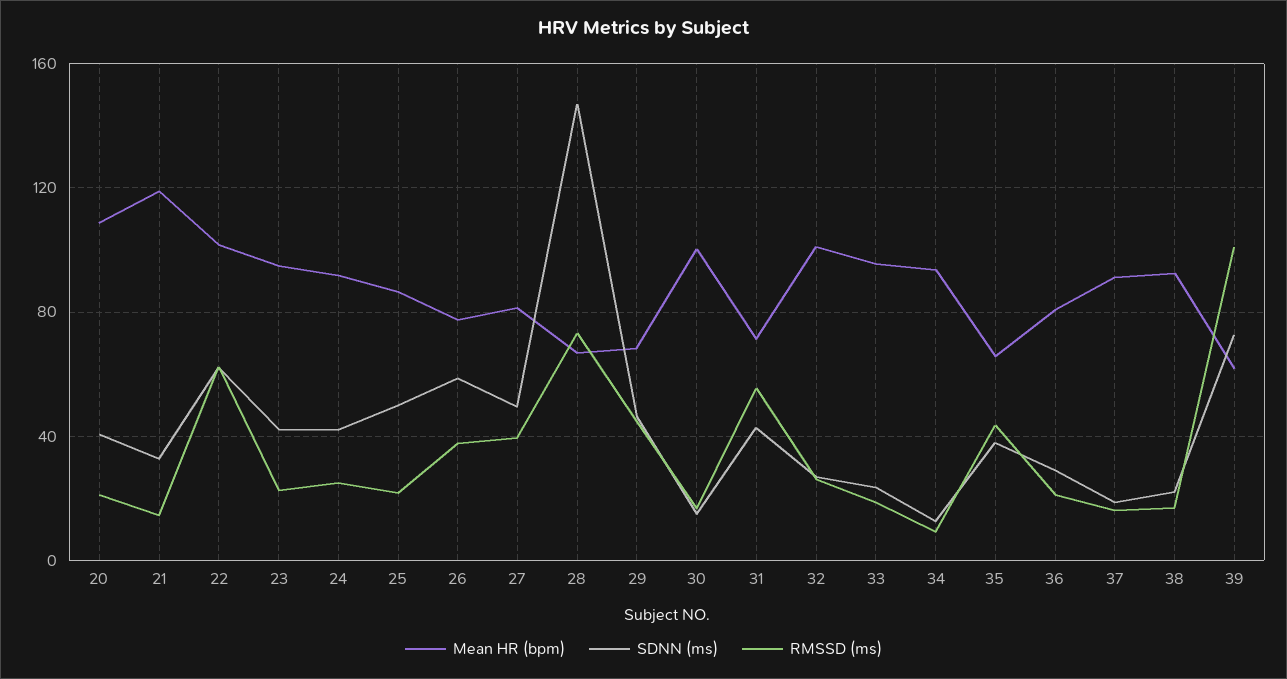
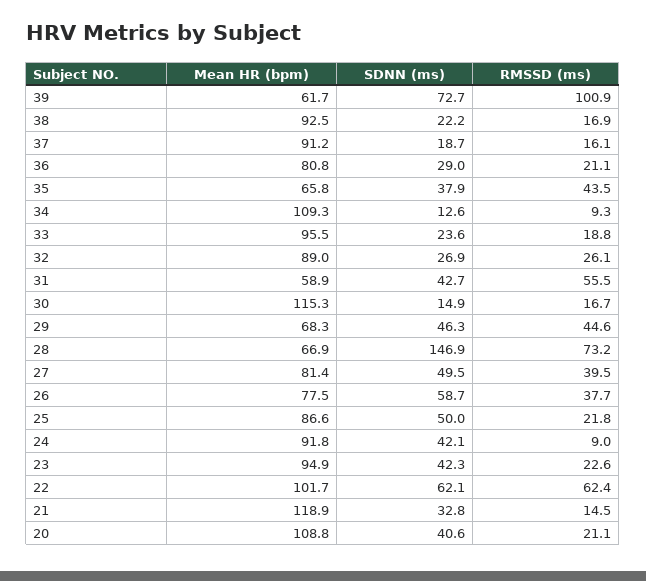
  {
    "Mean HR (bpm)": {
      "20": 108.8,
      "21": 118.9,
      "22": 101.7,
      "23": 94.9,
      "24": 91.8,
      "25": 86.6,
      "26": 77.5,
      "27": 81.4,
      "28": 66.9,
      "29": 68.3,
-     "30": 100,
+     "30": 115.3,
-     "31": 70,
+     "31": 58.9,
-     "32": 100,
+     "32": 89,
      "33": 95.5,
-     "34": 95,
+     "34": 109.3,
      "35": 65.8,
      "36": 80.8,
      "37": 91.2,
      "38": 92.5,
      "39": 61.7
    },
    "SDNN (ms)": {
      "20": 40.6,
      "21": 32.8,
      "22": 62.1,
      "23": 42.3,
      "24": 42.1,
      "25": 50,
      "26": 58.7,
      "27": 49.5,
      "28": 146.9,
      "29": 46.3,
      "30": 14.9,
      "31": 42.7,
      "32": 26.9,
      "33": 23.6,
      "34": 12.6,
      "35": 37.9,
      "36": 29,
      "37": 18.7,
      "38": 22.2,
      "39": 72.7
    },
    "RMSSD (ms)": {
      "20": 21.1,
      "21": 14.5,
      "22": 62.4,
      "23": 22.6,
-     "24": 25,
+     "24": 9,
      "25": 21.8,
      "26": 37.7,
      "27": 39.5,
      "28": 73.2,
      "29": 44.6,
      "30": 16.7,
      "31": 55.5,
      "32": 26.1,
      "33": 18.8,
      "34": 9.3,
      "35": 43.5,
      "36": 21.1,
      "37": 16.1,
      "38": 16.9,
      "39": 100.9
    }
  }

